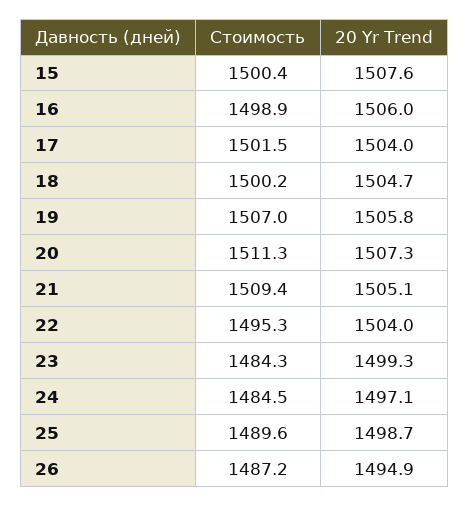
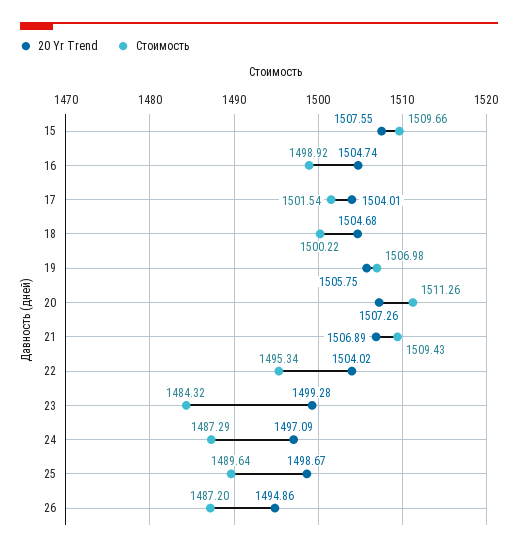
  {
    "Стоимость": {
-     "15": 1500.4,
+     "15": 1509.66,
      "16": 1498.92,
      "17": 1501.54,
      "18": 1500.22,
      "19": 1506.98,
      "20": 1511.26,
      "21": 1509.43,
      "22": 1495.34,
      "23": 1484.32,
-     "24": 1484.5,
+     "24": 1487.29,
      "25": 1489.64,
      "26": 1487.2
    },
    "20 Yr Trend": {
      "15": 1507.55,
-     "16": 1506,
+     "16": 1504.74,
      "17": 1504.01,
      "18": 1504.68,
      "19": 1505.75,
      "20": 1507.26,
-     "21": 1505.1,
+     "21": 1506.89,
      "22": 1504.02,
      "23": 1499.28,
      "24": 1497.09,
      "25": 1498.67,
      "26": 1494.86
    }
  }

